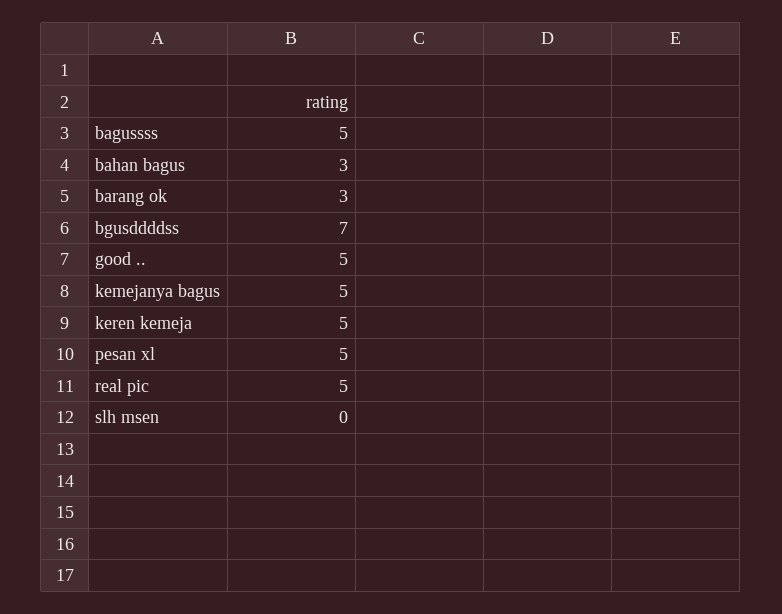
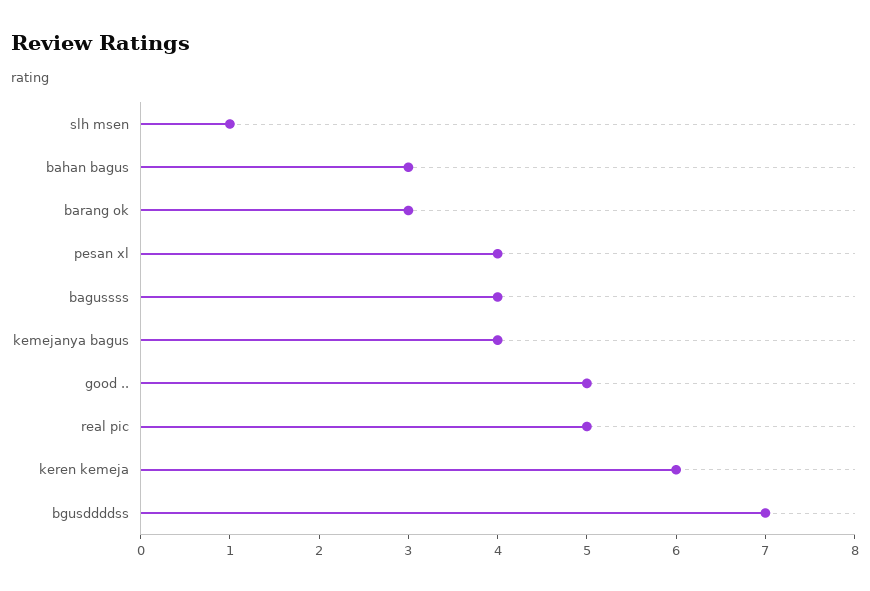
  {
-   "bagussss": 5,
+   "bagussss": 4,
    "bahan bagus": 3,
    "barang ok": 3,
    "bgusddddss": 7,
    "good ..": 5,
-   "kemejanya bagus": 5,
+   "kemejanya bagus": 4,
-   "keren kemeja": 5,
+   "keren kemeja": 6,
-   "pesan xl": 5,
+   "pesan xl": 4,
    "real pic": 5,
-   "slh msen": 0
+   "slh msen": 1
  }

